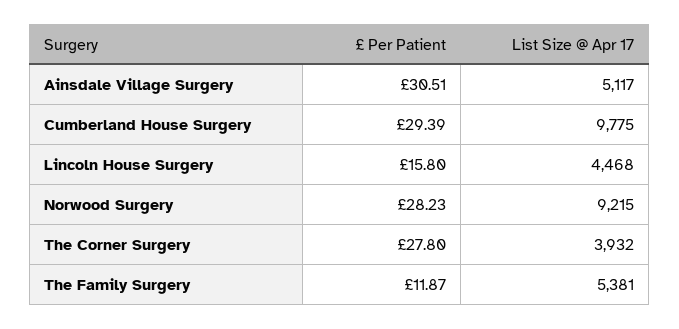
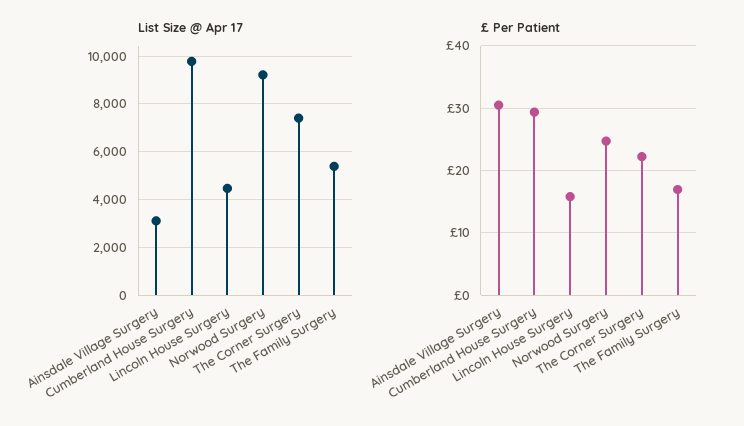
  {
    "£ Per Patient": {
      "Ainsdale Village Surgery": 30.51,
      "Cumberland House Surgery": 29.39,
      "Lincoln House Surgery": 15.8,
-     "Norwood Surgery": 28.23,
+     "Norwood Surgery": 25,
-     "The Corner Surgery": 27.8,
+     "The Corner Surgery": 22,
-     "The Family Surgery": 11.87
+     "The Family Surgery": 17
    },
    "List Size @ Apr 17": {
-     "Ainsdale Village Surgery": 5117,
+     "Ainsdale Village Surgery": 3000,
      "Cumberland House Surgery": 9775,
      "Lincoln House Surgery": 4468,
      "Norwood Surgery": 9215,
-     "The Corner Surgery": 3932,
+     "The Corner Surgery": 7500,
      "The Family Surgery": 5381
    }
  }

